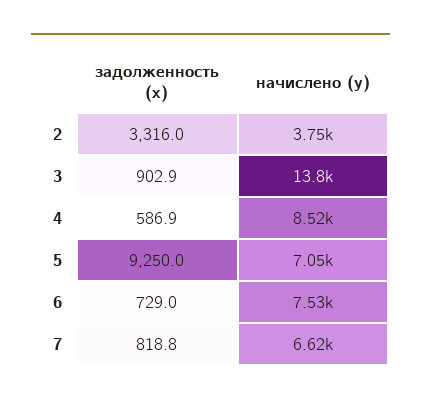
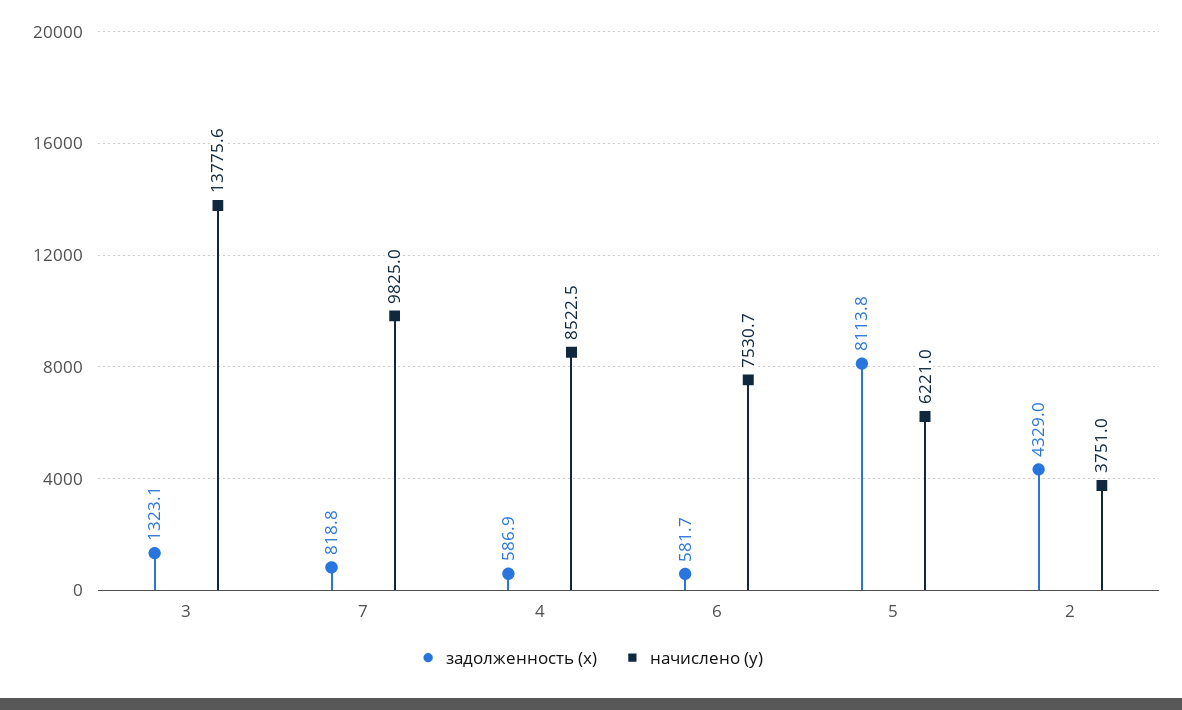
  {
    "задолженность (x)": {
-     "2": 3316,
+     "2": 4329,
-     "3": 902.9,
+     "3": 1323.1,
      "4": 586.9,
-     "5": 9250,
+     "5": 8113.8,
-     "6": 729,
+     "6": 581.7,
      "7": 818.8
    },
    "начислено (y)": {
      "2": 3751,
      "3": 13775.6,
      "4": 8522.5,
-     "5": 7050,
+     "5": 6221,
      "6": 7530.7,
-     "7": 6620
+     "7": 9825
    }
  }

